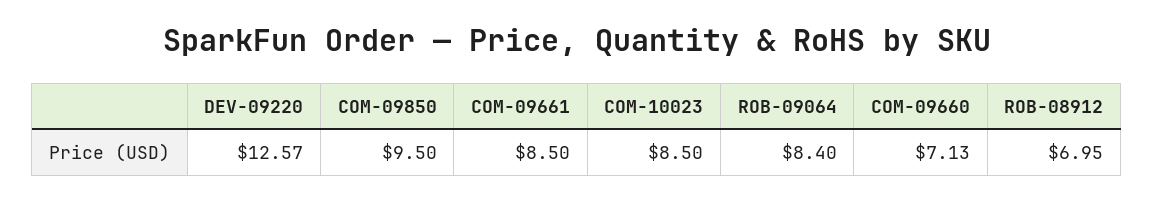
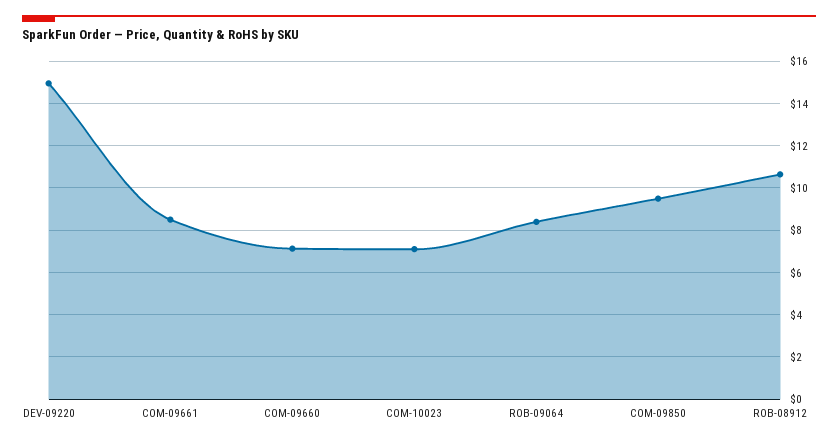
  {
-   "DEV-09220": 12.57,
+   "DEV-09220": 15,
    "COM-09850": 9.5,
    "COM-09661": 8.5,
-   "COM-10023": 8.5,
+   "COM-10023": 7,
    "ROB-09064": 8.4,
    "COM-09660": 7.13,
-   "ROB-08912": 6.95
+   "ROB-08912": 10.5
  }

